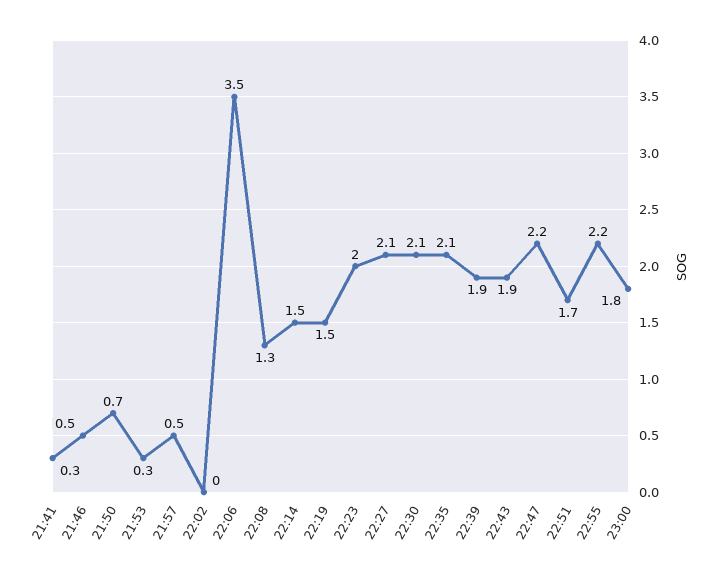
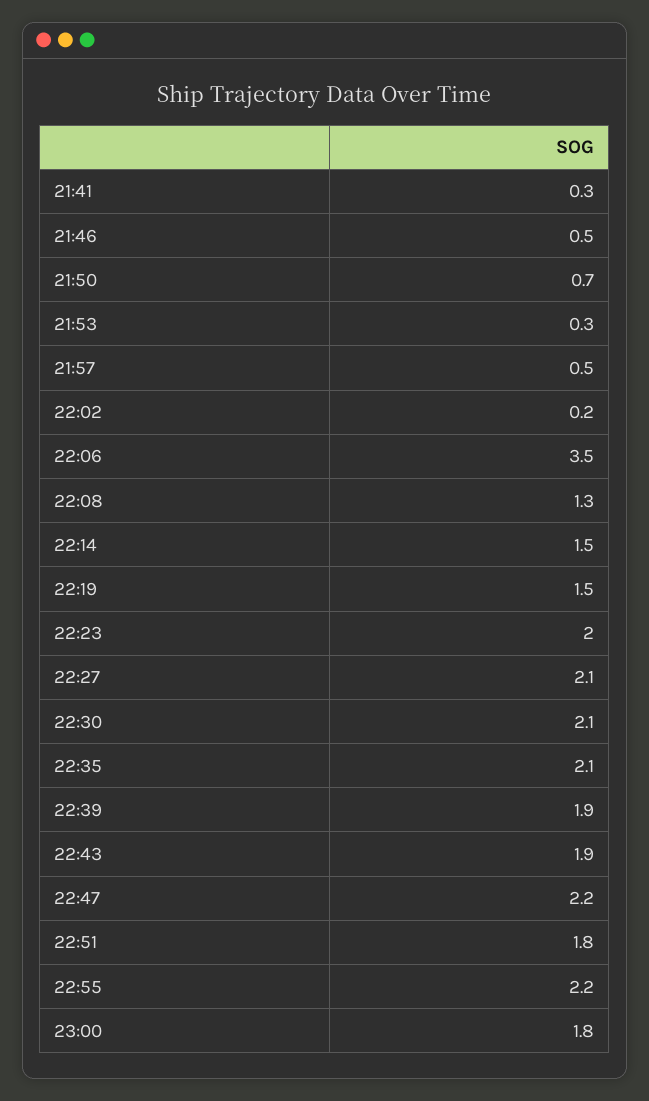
  {
    "21:41": 0.3,
    "21:46": 0.5,
    "21:50": 0.7,
    "21:53": 0.3,
    "21:57": 0.5,
-   "22:02": 0,
+   "22:02": 0.2,
    "22:06": 3.5,
    "22:08": 1.3,
    "22:14": 1.5,
    "22:19": 1.5,
    "22:23": 2,
    "22:27": 2.1,
    "22:30": 2.1,
    "22:35": 2.1,
    "22:39": 1.9,
    "22:43": 1.9,
    "22:47": 2.2,
-   "22:51": 1.7,
+   "22:51": 1.8,
    "22:55": 2.2,
    "23:00": 1.8
  }

